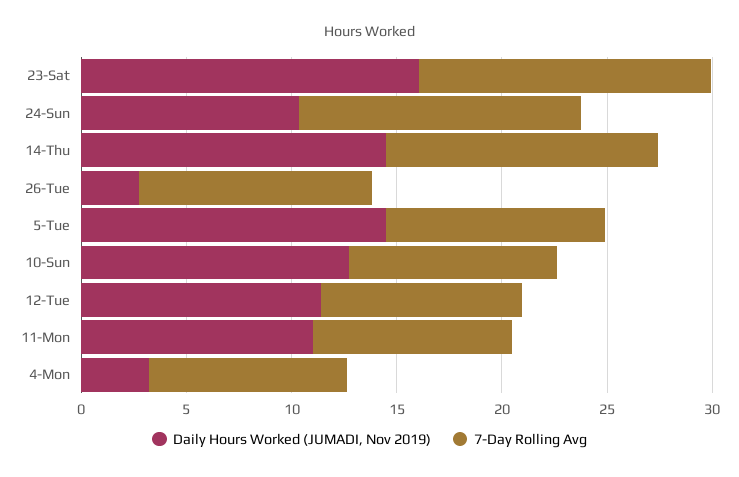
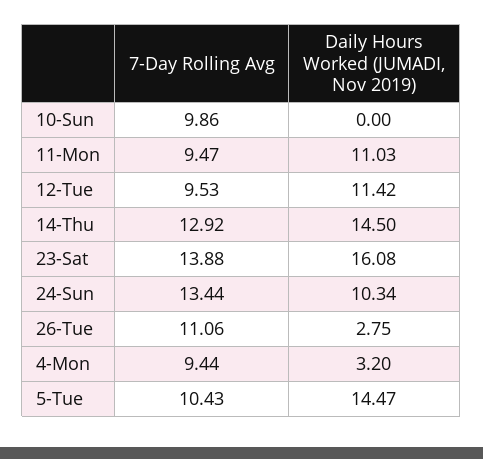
  {
    "Daily Hours Worked (JUMADI, Nov 2019)": {
      "23-Sat": 16.08,
      "24-Sun": 10.34,
      "14-Thu": 14.5,
      "26-Tue": 2.75,
      "5-Tue": 14.47,
-     "10-Sun": 13,
+     "10-Sun": 0,
      "12-Tue": 11.42,
      "11-Mon": 11.03,
      "4-Mon": 3.2
    },
    "7-Day Rolling Avg": {
      "23-Sat": 13.88,
      "24-Sun": 13.44,
      "14-Thu": 12.92,
      "26-Tue": 11.06,
      "5-Tue": 10.43,
      "10-Sun": 9.86,
      "12-Tue": 9.53,
      "11-Mon": 9.47,
      "4-Mon": 9.44
    }
  }

